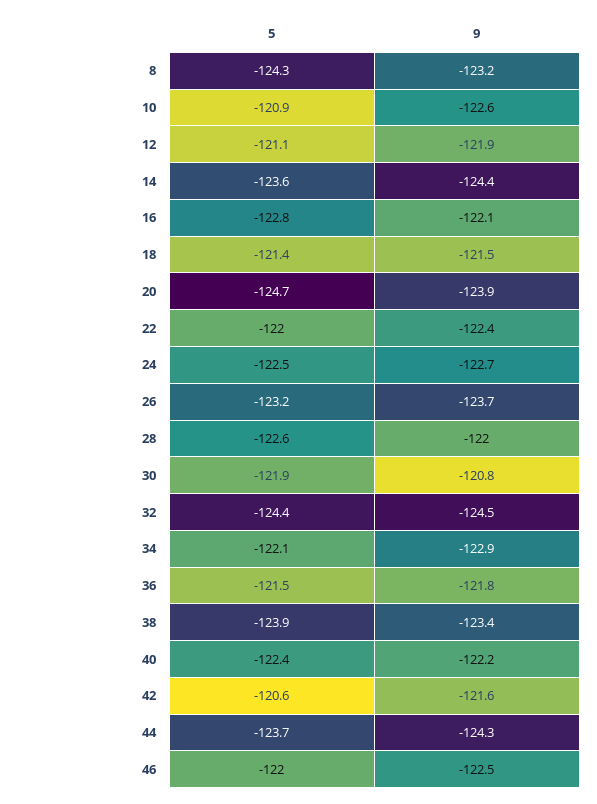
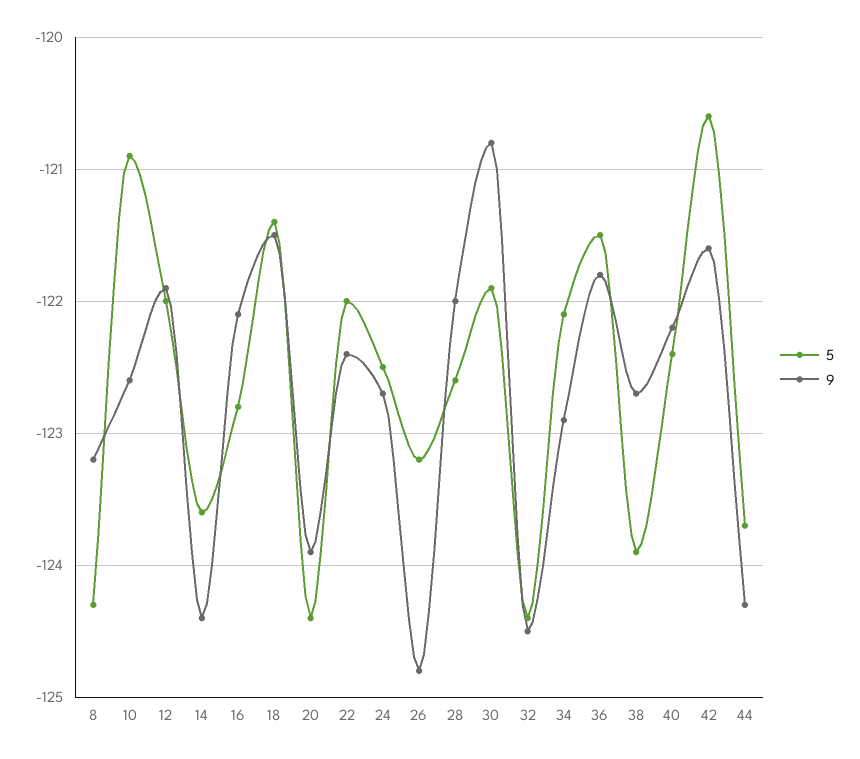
  {
    "5": {
      "8": -124.3,
      "10": -120.9,
-     "12": -121.1,
+     "12": -122,
      "14": -123.6,
      "16": -122.8,
      "18": -121.4,
-     "20": -124.7,
+     "20": -124.4,
      "22": -122,
      "24": -122.5,
      "26": -123.2,
      "28": -122.6,
      "30": -121.9,
      "32": -124.4,
      "34": -122.1,
      "36": -121.5,
      "38": -123.9,
      "40": -122.4,
      "42": -120.6,
-     "44": -123.7,
+     "44": -123.7
-     "46": -122
    },
    "9": {
      "8": -123.2,
      "10": -122.6,
      "12": -121.9,
      "14": -124.4,
      "16": -122.1,
      "18": -121.5,
      "20": -123.9,
      "22": -122.4,
      "24": -122.7,
-     "26": -123.7,
+     "26": -124.8,
      "28": -122,
      "30": -120.8,
      "32": -124.5,
      "34": -122.9,
      "36": -121.8,
-     "38": -123.4,
+     "38": -122.7,
      "40": -122.2,
      "42": -121.6,
-     "44": -124.3,
+     "44": -124.3
-     "46": -122.5
    }
  }

